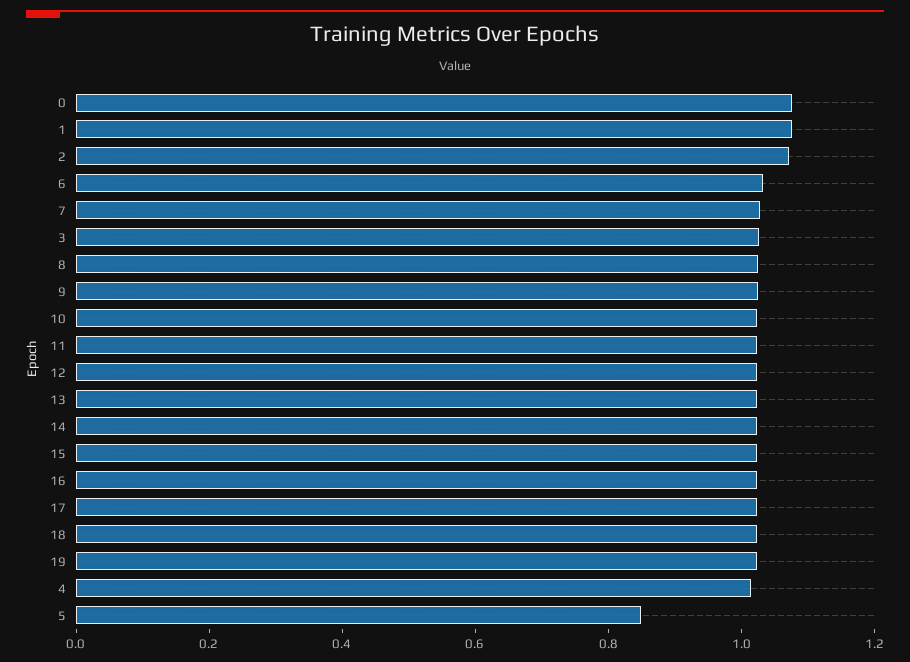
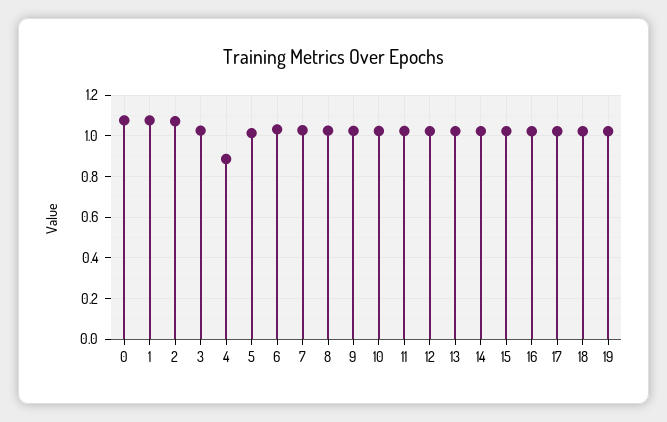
  {
    "0": 1.1,
    "1": 1.1,
    "2": 1.05,
    "6": 1.05,
    "7": 1.05,
    "3": 1.05,
    "8": 1.05,
    "9": 1,
    "10": 1,
    "11": 1,
    "12": 1,
    "13": 1,
    "14": 1,
    "15": 1,
    "16": 1,
    "17": 1,
    "18": 1,
    "19": 1,
-   "4": 1,
+   "4": 0.9,
-   "5": 0.85
+   "5": 1
  }

